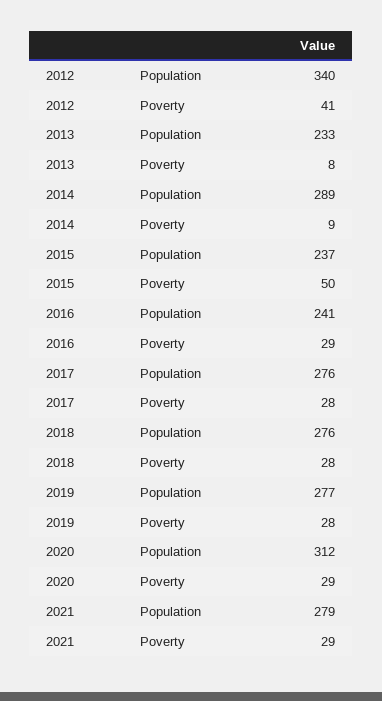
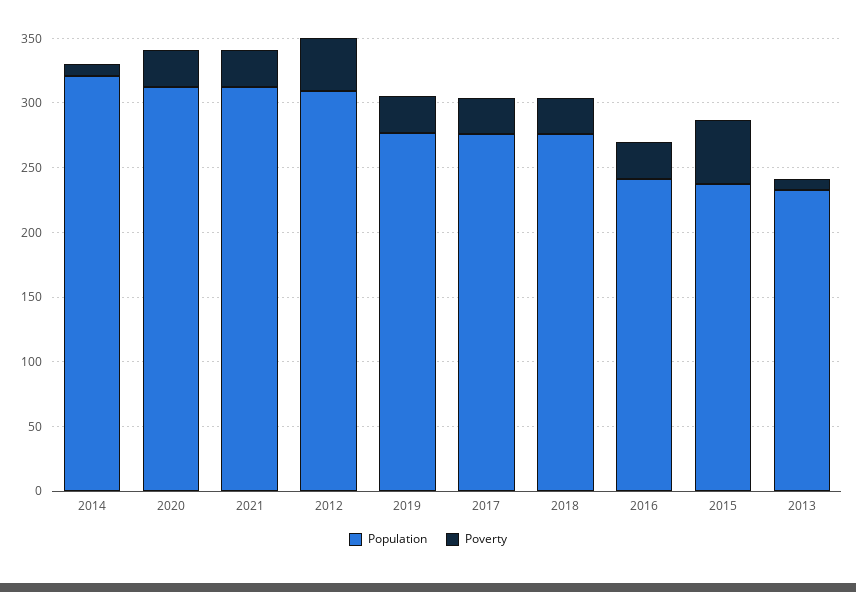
  {
    "Population": {
-     "2012": 340,
+     "2012": 310,
      "2013": 233,
-     "2014": 289,
+     "2014": 320,
      "2015": 237,
      "2016": 241,
      "2017": 276,
      "2018": 276,
      "2019": 277,
      "2020": 312,
-     "2021": 279
+     "2021": 310
    },
    "Poverty": {
      "2012": 41,
      "2013": 8,
      "2014": 9,
      "2015": 50,
      "2016": 29,
      "2017": 28,
      "2018": 28,
      "2019": 28,
      "2020": 29,
      "2021": 29
    }
  }

